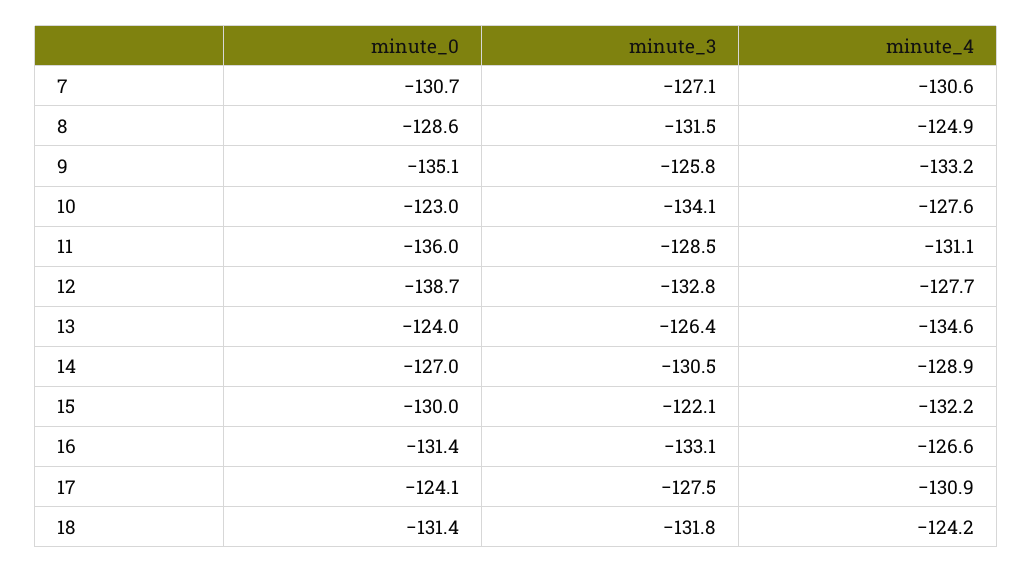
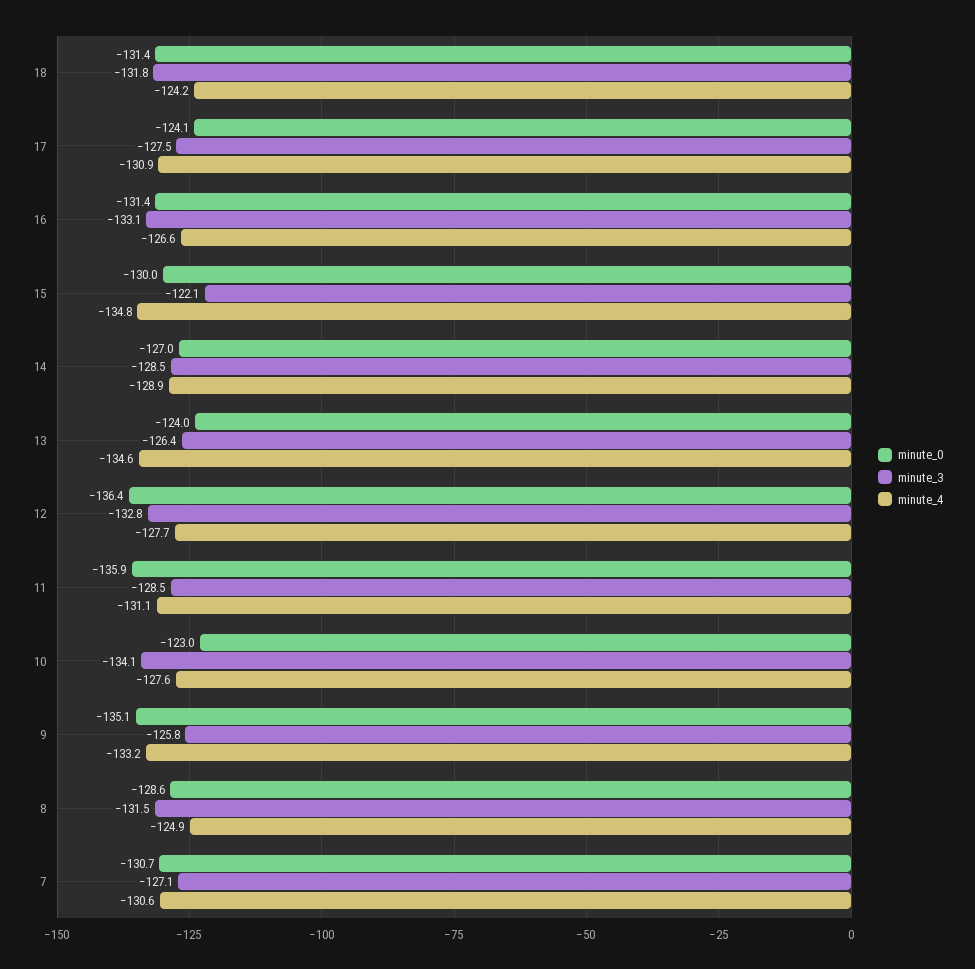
  {
    "minute_0": {
      "7": -130.7,
      "8": -128.6,
      "9": -135.1,
      "10": -123,
-     "11": -136,
+     "11": -135.9,
-     "12": -138.7,
+     "12": -136.4,
      "13": -124,
      "14": -127,
      "15": -130,
      "16": -131.4,
      "17": -124.1,
      "18": -131.4
    },
    "minute_3": {
      "7": -127.1,
      "8": -131.5,
      "9": -125.8,
      "10": -134.1,
      "11": -128.5,
      "12": -132.8,
      "13": -126.4,
-     "14": -130.5,
+     "14": -128.5,
      "15": -122.1,
      "16": -133.1,
      "17": -127.5,
      "18": -131.8
    },
    "minute_4": {
      "7": -130.6,
      "8": -124.9,
      "9": -133.2,
      "10": -127.6,
      "11": -131.1,
      "12": -127.7,
      "13": -134.6,
      "14": -128.9,
-     "15": -132.2,
+     "15": -134.8,
      "16": -126.6,
      "17": -130.9,
      "18": -124.2
    }
  }

